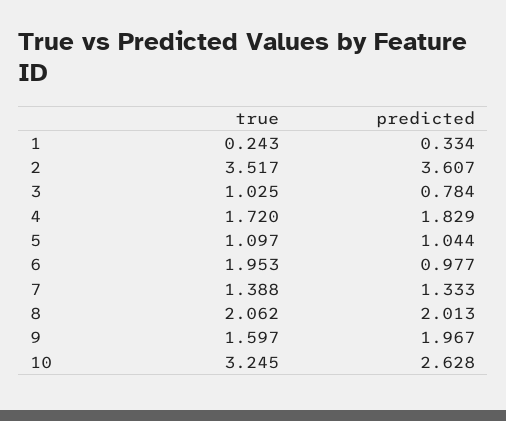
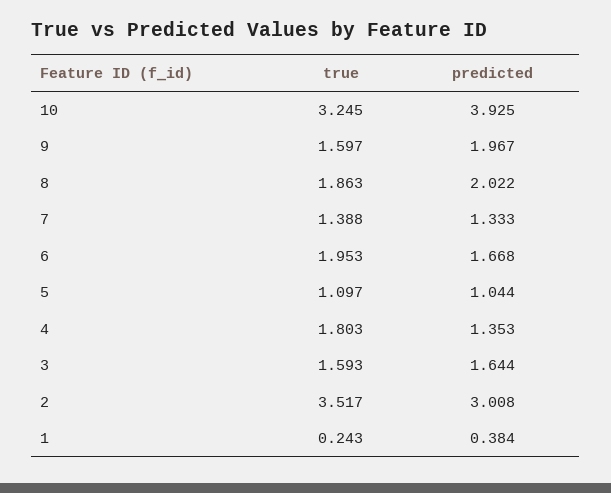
  {
    "true": {
      "1": 0.243,
      "2": 3.517,
-     "3": 1.025,
+     "3": 1.593,
-     "4": 1.72,
+     "4": 1.803,
      "5": 1.097,
      "6": 1.953,
      "7": 1.388,
-     "8": 2.062,
+     "8": 1.863,
      "9": 1.597,
      "10": 3.245
    },
    "predicted": {
-     "1": 0.334,
+     "1": 0.384,
-     "2": 3.607,
+     "2": 3.008,
-     "3": 0.784,
+     "3": 1.644,
-     "4": 1.829,
+     "4": 1.353,
      "5": 1.044,
-     "6": 0.977,
+     "6": 1.668,
      "7": 1.333,
-     "8": 2.013,
+     "8": 2.022,
      "9": 1.967,
-     "10": 2.628
+     "10": 3.925
    }
  }

